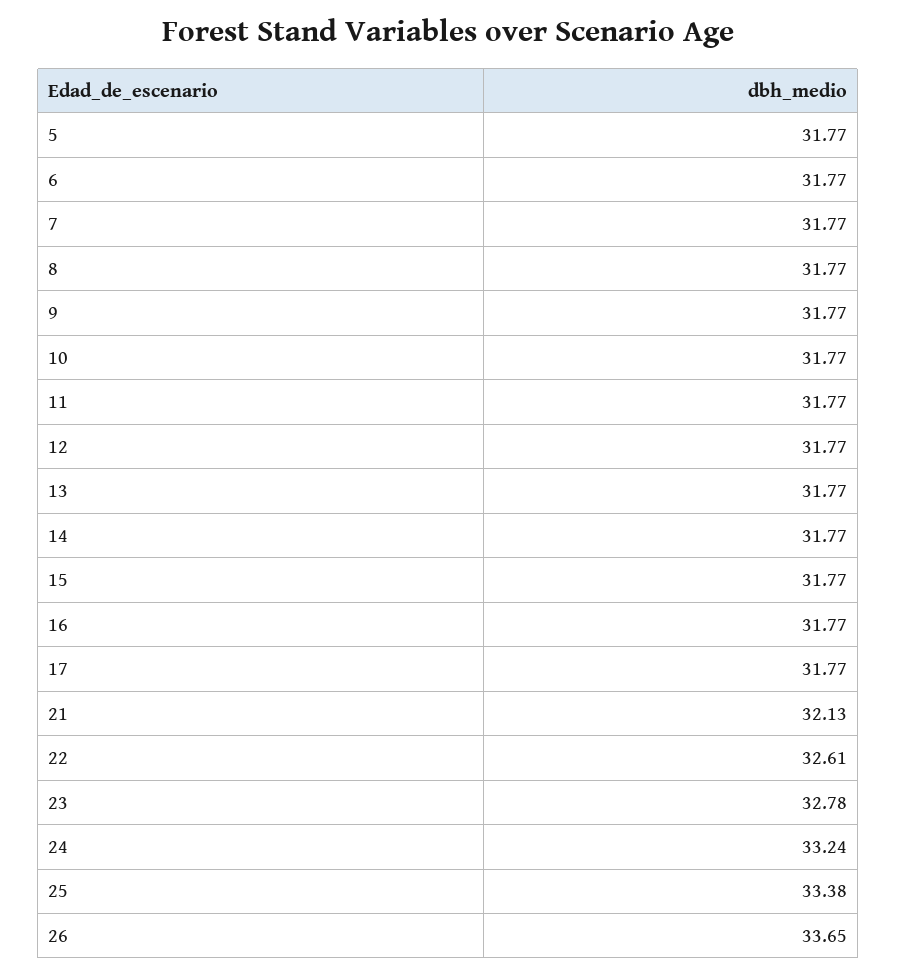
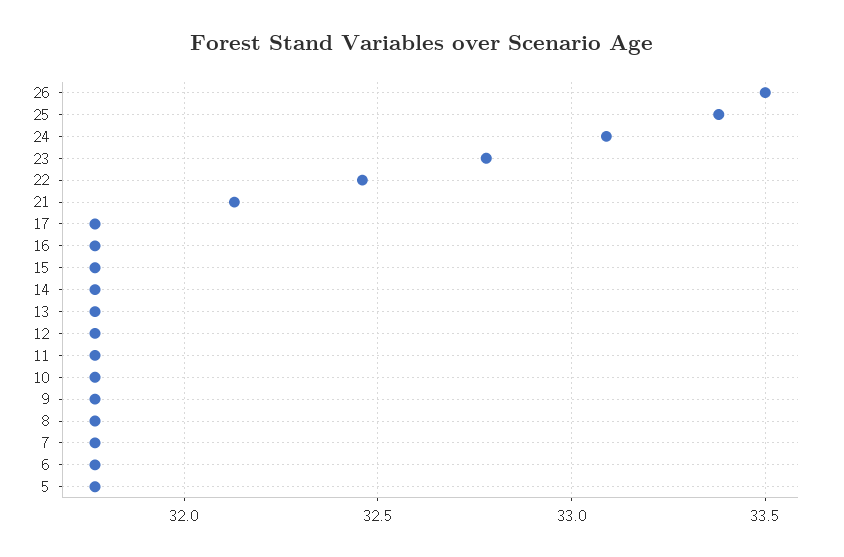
  {
    "5": 31.77,
    "6": 31.77,
    "7": 31.77,
    "8": 31.77,
    "9": 31.77,
    "10": 31.77,
    "11": 31.77,
    "12": 31.77,
    "13": 31.77,
    "14": 31.77,
    "15": 31.77,
    "16": 31.77,
    "17": 31.77,
    "21": 32.13,
-   "22": 32.61,
+   "22": 32.45,
    "23": 32.78,
-   "24": 33.24,
+   "24": 33.1,
    "25": 33.38,
-   "26": 33.65
+   "26": 33.5
  }

